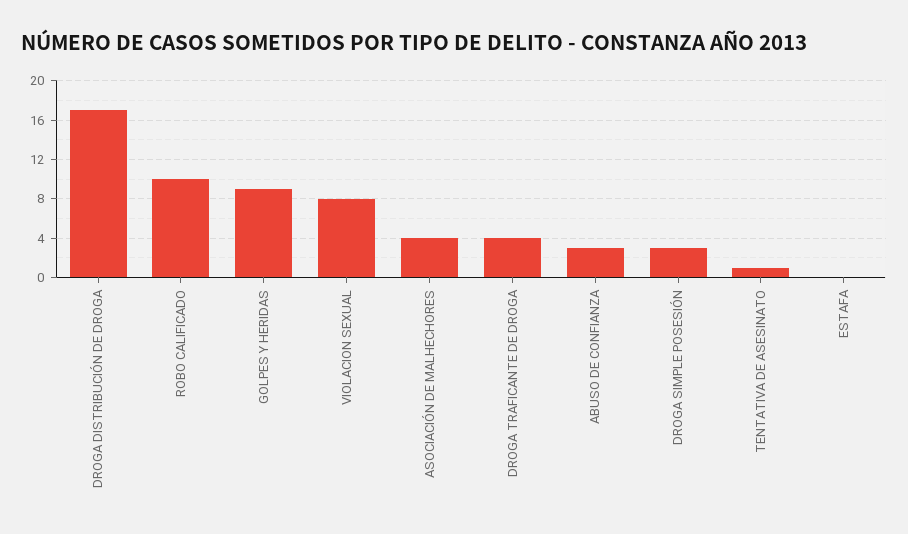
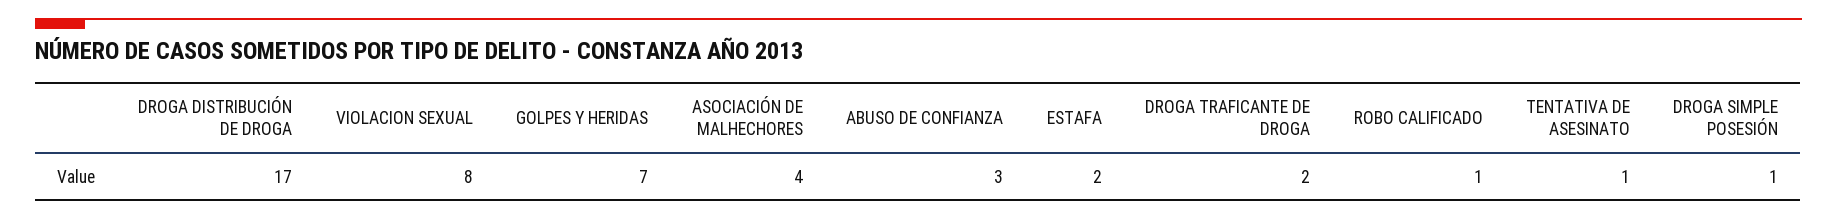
  {
    "DROGA DISTRIBUCIÓN DE DROGA": 17,
-   "ROBO CALIFICADO": 10,
+   "ROBO CALIFICADO": 1,
-   "GOLPES Y HERIDAS": 9,
+   "GOLPES Y HERIDAS": 7,
    "VIOLACION SEXUAL": 8,
    "ASOCIACIÓN DE MALHECHORES": 4,
-   "DROGA TRAFICANTE DE DROGA": 4,
+   "DROGA TRAFICANTE DE DROGA": 2,
    "ABUSO DE CONFIANZA": 3,
-   "DROGA SIMPLE POSESIÓN": 3,
+   "DROGA SIMPLE POSESIÓN": 1,
    "TENTATIVA DE ASESINATO": 1,
-   "ESTAFA": 0
+   "ESTAFA": 2
  }

